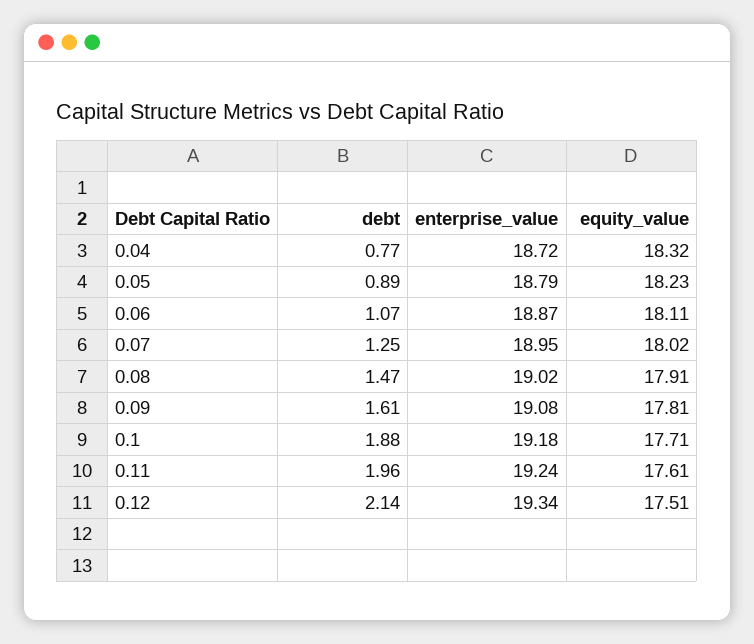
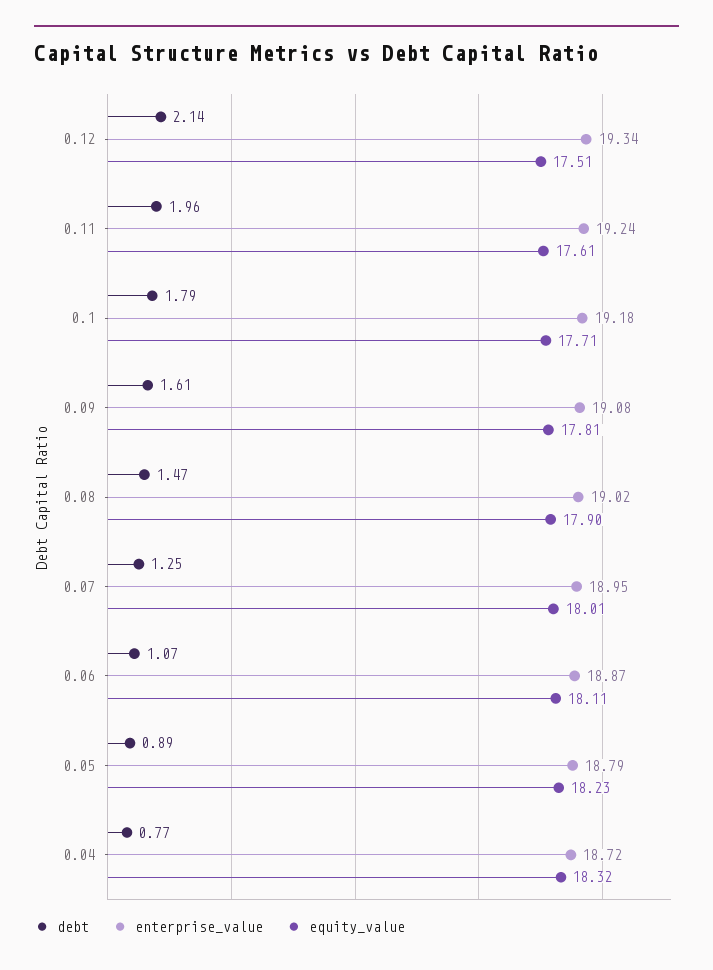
  {
    "debt": {
      "0.04": 0.77,
      "0.05": 0.89,
      "0.06": 1.07,
      "0.07": 1.25,
      "0.08": 1.47,
      "0.09": 1.61,
-     "0.1": 1.88,
+     "0.1": 1.79,
      "0.11": 1.96,
      "0.12": 2.14
    },
    "enterprise_value": {
      "0.04": 18.72,
      "0.05": 18.79,
      "0.06": 18.87,
      "0.07": 18.95,
      "0.08": 19.02,
      "0.09": 19.08,
      "0.1": 19.18,
      "0.11": 19.24,
      "0.12": 19.34
    },
    "equity_value": {
      "0.04": 18.32,
      "0.05": 18.23,
      "0.06": 18.11,
-     "0.07": 18.02,
+     "0.07": 18.01,
-     "0.08": 17.91,
+     "0.08": 17.9,
      "0.09": 17.81,
      "0.1": 17.71,
      "0.11": 17.61,
      "0.12": 17.51
    }
  }

